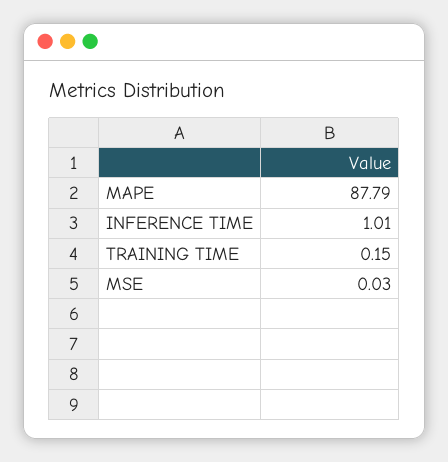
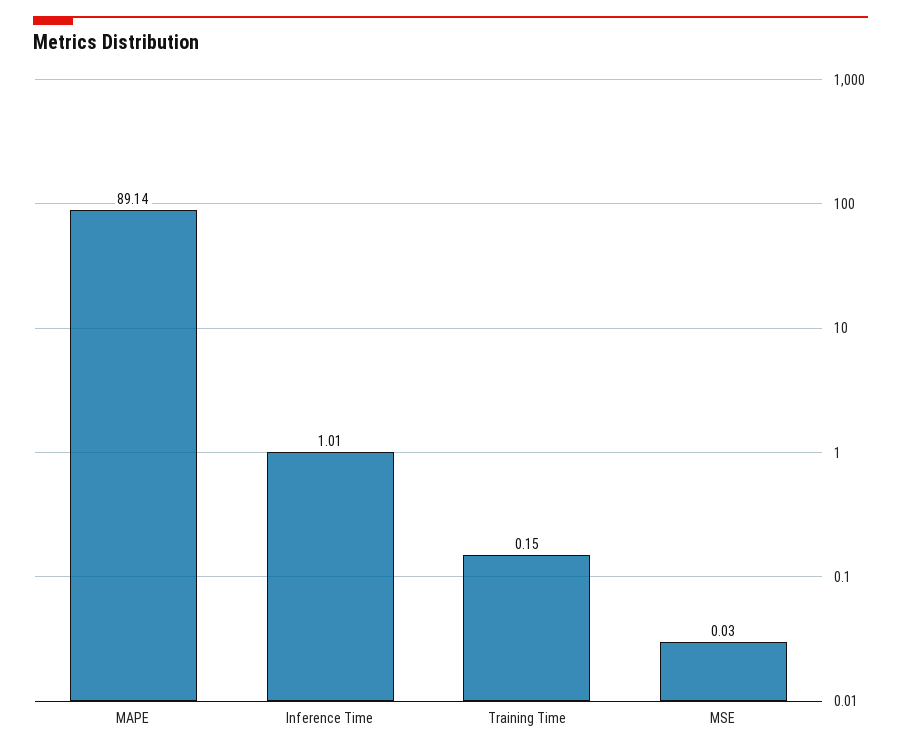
  {
-   "MAPE": 87.79,
+   "MAPE": 89.14,
    "INFERENCE TIME": 1.01,
    "TRAINING TIME": 0.15,
    "MSE": 0.03
  }

